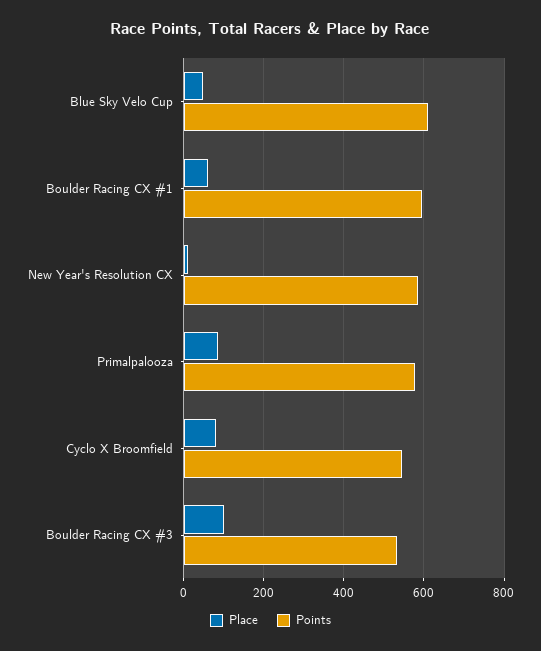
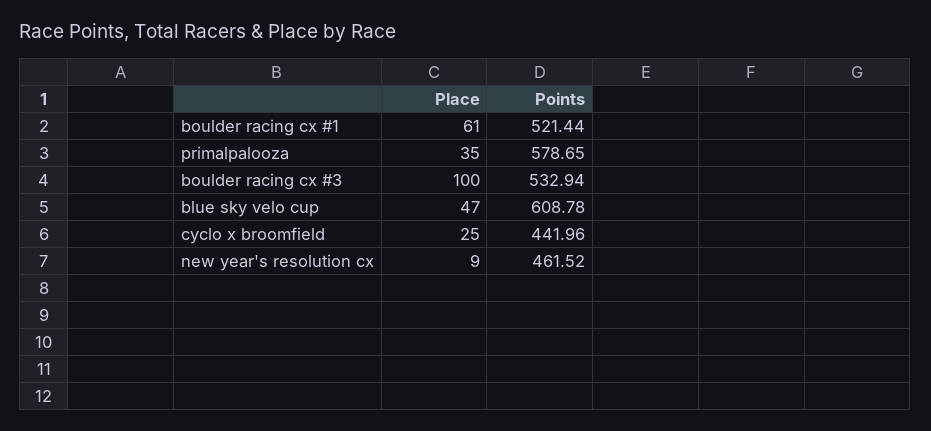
  {
    "Place": {
      "Blue Sky Velo Cup": 47,
      "Boulder Racing CX #1": 61,
      "New Year's Resolution CX": 9,
-     "Primalpalooza": 80,
+     "Primalpalooza": 35,
-     "Cyclo X Broomfield": 80,
+     "Cyclo X Broomfield": 25,
      "Boulder Racing CX #3": 100
    },
    "Points": {
      "Blue Sky Velo Cup": 608.78,
-     "Boulder Racing CX #1": 600,
+     "Boulder Racing CX #1": 521.44,
-     "New Year's Resolution CX": 580,
+     "New Year's Resolution CX": 461.52,
      "Primalpalooza": 578.65,
-     "Cyclo X Broomfield": 540,
+     "Cyclo X Broomfield": 441.96,
      "Boulder Racing CX #3": 532.94
    }
  }

